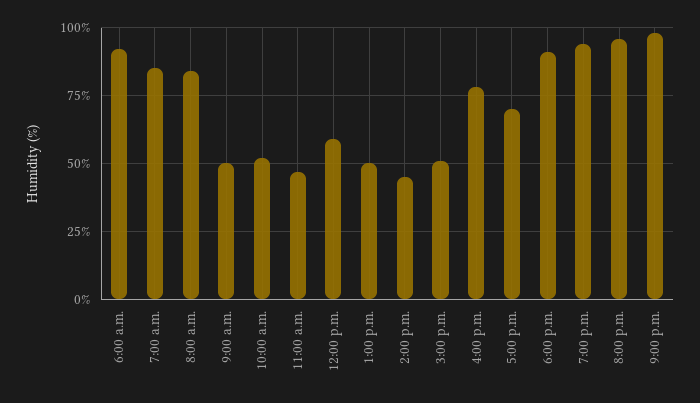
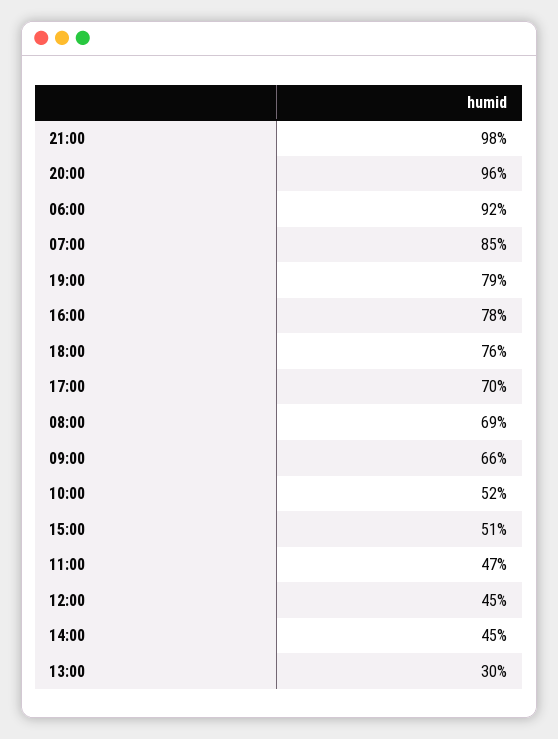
  {
    "6:00 a.m.": 92,
    "7:00 a.m.": 85,
-   "8:00 a.m.": 85,
+   "8:00 a.m.": 69,
-   "9:00 a.m.": 50,
+   "9:00 a.m.": 66,
    "10:00 a.m.": 52,
    "11:00 a.m.": 47,
-   "12:00 p.m.": 60,
+   "12:00 p.m.": 45,
-   "1:00 p.m.": 50,
+   "1:00 p.m.": 30,
    "2:00 p.m.": 45,
    "3:00 p.m.": 51,
    "4:00 p.m.": 78,
    "5:00 p.m.": 70,
-   "6:00 p.m.": 90,
+   "6:00 p.m.": 76,
-   "7:00 p.m.": 95,
+   "7:00 p.m.": 79,
    "8:00 p.m.": 96,
    "9:00 p.m.": 98
  }

